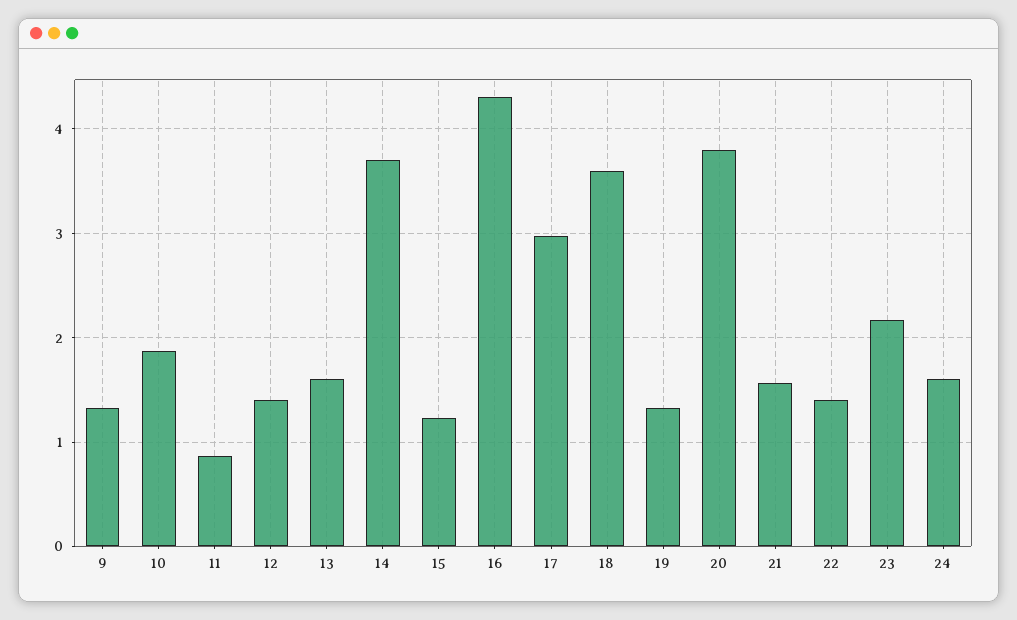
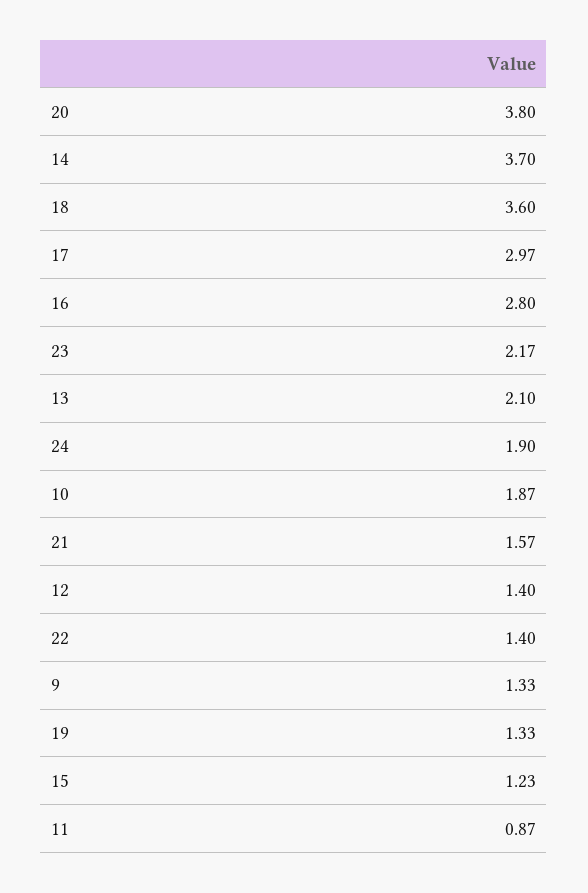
  {
    "9": 1.33,
    "10": 1.87,
    "11": 0.87,
    "12": 1.4,
-   "13": 1.6,
+   "13": 2.1,
    "14": 3.7,
    "15": 1.23,
-   "16": 4.3,
+   "16": 2.8,
    "17": 2.97,
    "18": 3.6,
    "19": 1.33,
    "20": 3.8,
    "21": 1.57,
    "22": 1.4,
    "23": 2.17,
-   "24": 1.6
+   "24": 1.9
  }

